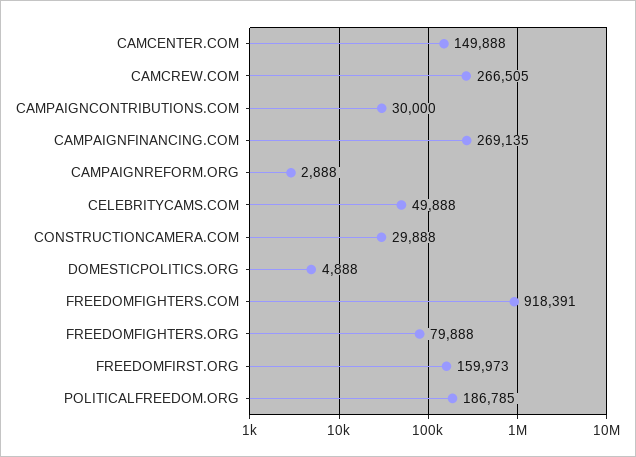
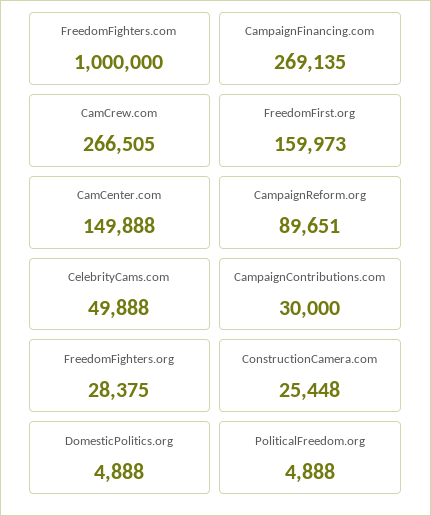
  {
    "CAMCENTER.COM": 149888,
    "CAMCREW.COM": 266505,
    "CAMPAIGNCONTRIBUTIONS.COM": 30000,
    "CAMPAIGNFINANCING.COM": 269135,
-   "CAMPAIGNREFORM.ORG": 2888,
+   "CAMPAIGNREFORM.ORG": 89651,
    "CELEBRITYCAMS.COM": 49888,
-   "CONSTRUCTIONCAMERA.COM": 29888,
+   "CONSTRUCTIONCAMERA.COM": 25448,
    "DOMESTICPOLITICS.ORG": 4888,
-   "FREEDOMFIGHTERS.COM": 918391,
+   "FREEDOMFIGHTERS.COM": 1000000,
-   "FREEDOMFIGHTERS.ORG": 79888,
+   "FREEDOMFIGHTERS.ORG": 28375,
    "FREEDOMFIRST.ORG": 159973,
-   "POLITICALFREEDOM.ORG": 186785
+   "POLITICALFREEDOM.ORG": 4888
  }

